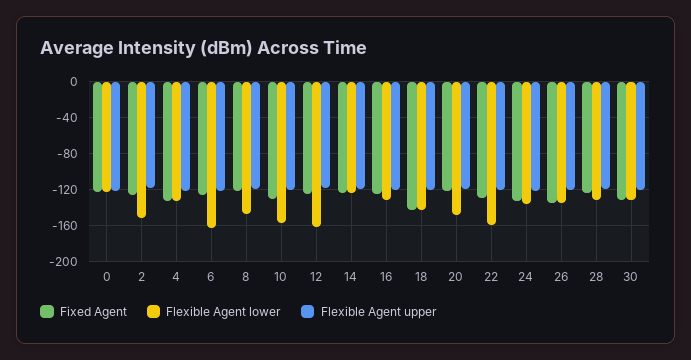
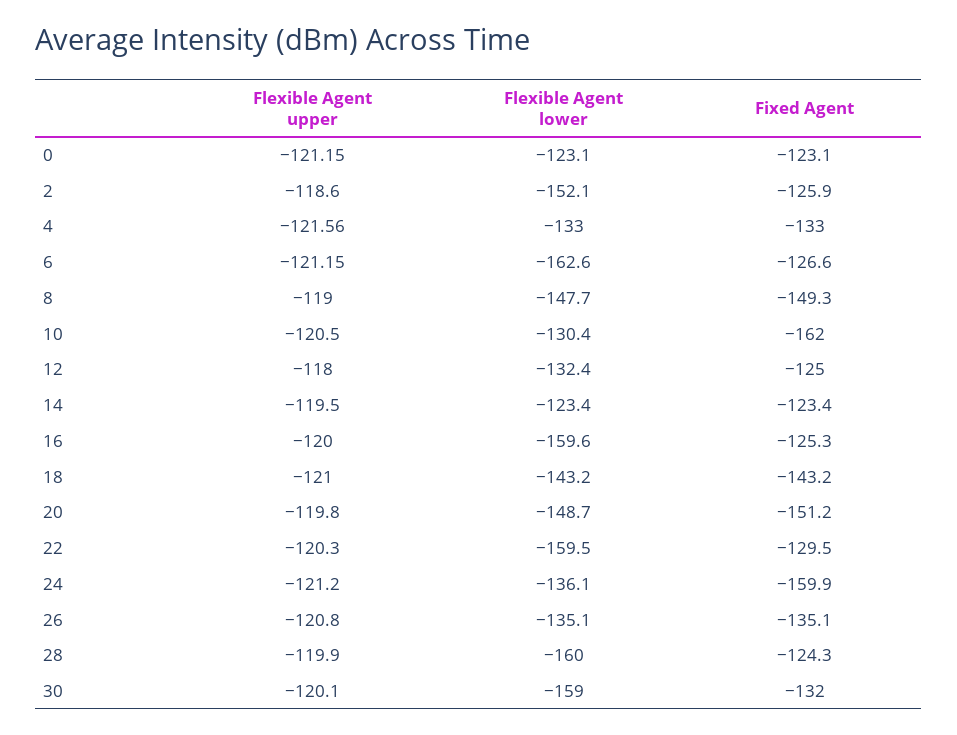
  {
    "Fixed Agent": {
      "0": -123.1,
      "2": -125.9,
      "4": -133,
      "6": -126.6,
-     "8": -120,
+     "8": -149.3,
-     "10": -130,
+     "10": -162,
      "12": -125,
      "14": -123.4,
      "16": -125.3,
      "18": -143.2,
-     "20": -120,
+     "20": -151.2,
      "22": -129.5,
-     "24": -130,
+     "24": -159.9,
      "26": -135.1,
      "28": -124.3,
      "30": -132
    },
    "Flexible Agent lower": {
      "0": -123.1,
      "2": -152.1,
      "4": -133,
      "6": -162.6,
      "8": -147.7,
-     "10": -160,
+     "10": -130.4,
-     "12": -160,
+     "12": -132.4,
      "14": -123.4,
-     "16": -130,
+     "16": -159.6,
      "18": -143.2,
      "20": -148.7,
      "22": -159.5,
      "24": -136.1,
      "26": -135.1,
-     "28": -130,
+     "28": -160,
-     "30": -130
+     "30": -159
    },
    "Flexible Agent upper": {
      "0": -121.15,
      "2": -118.6,
      "4": -121.56,
      "6": -121.15,
      "8": -119,
      "10": -120.5,
      "12": -118,
      "14": -119.5,
      "16": -120,
      "18": -121,
      "20": -119.8,
      "22": -120.3,
      "24": -121.2,
      "26": -120.8,
      "28": -119.9,
      "30": -120.1
    }
  }

